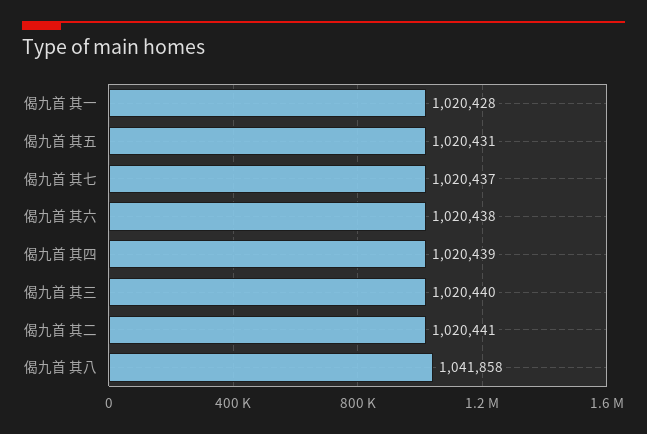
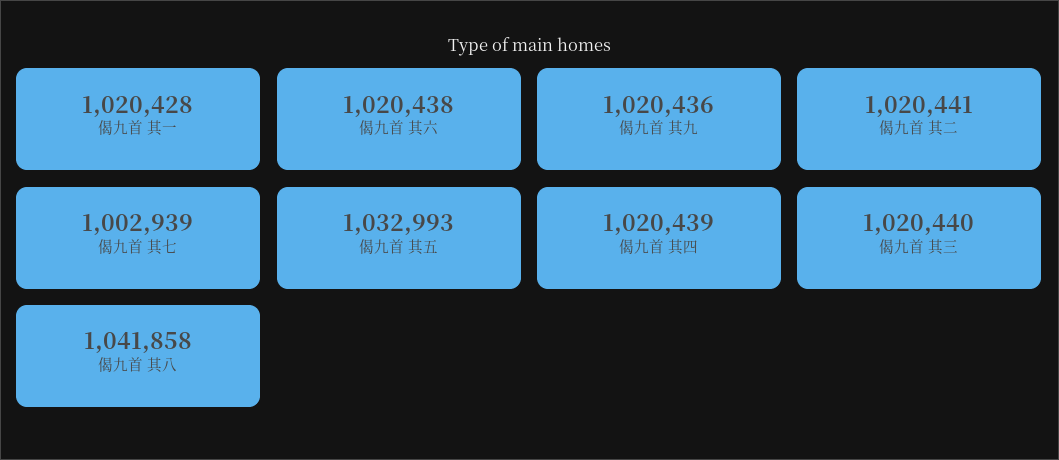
  {
    "偈九首 其一": 1020428,
-   "偈九首 其五": 1020431,
+   "偈九首 其五": 1032993,
-   "偈九首 其七": 1020437,
+   "偈九首 其七": 1002939,
    "偈九首 其六": 1020438,
    "偈九首 其四": 1020439,
    "偈九首 其三": 1020440,
    "偈九首 其二": 1020441,
-   "偈九首 其八": 1041858
+   "偈九首 其八": 1041858,
+   "偈九首 其九": 1020436
  }

